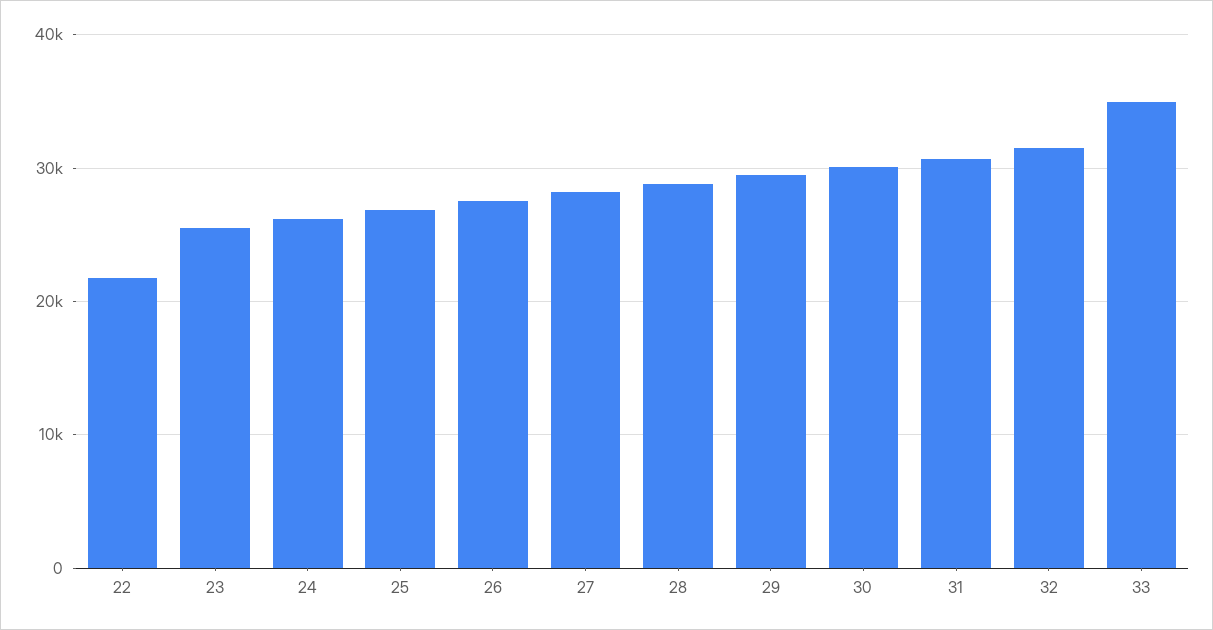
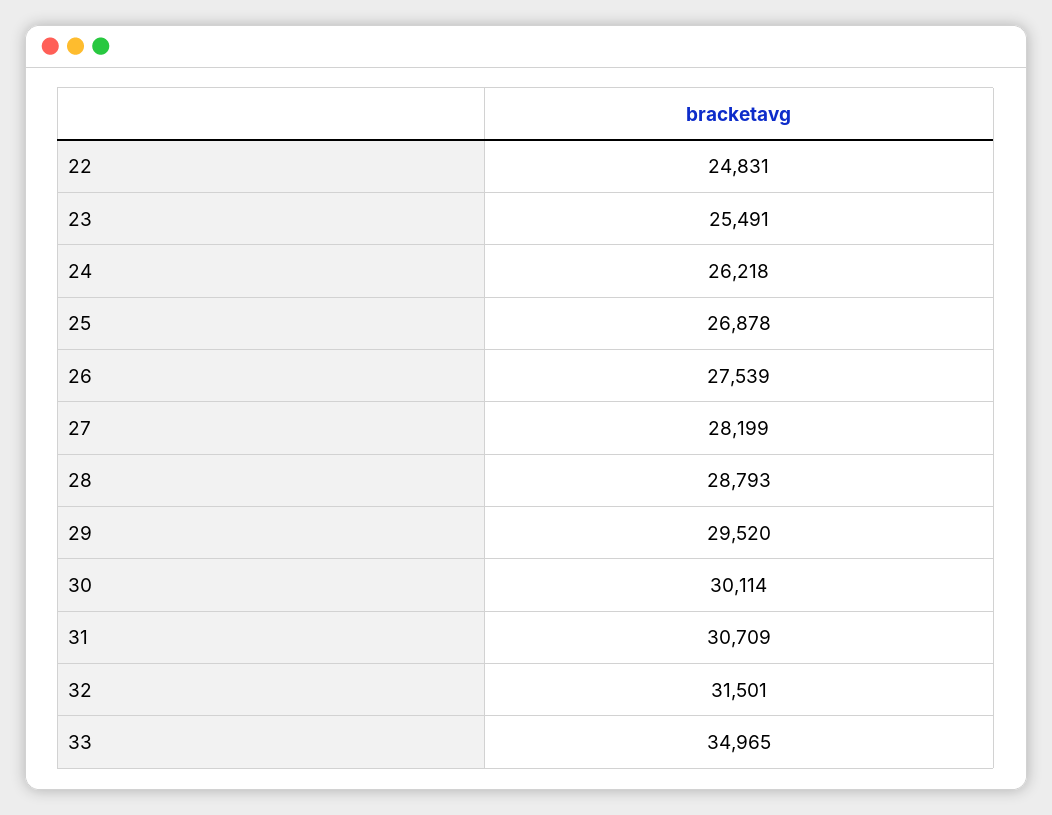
  {
-   "22": 22000,
+   "22": 24831,
    "23": 25491,
    "24": 26218,
    "25": 26878,
    "26": 27539,
    "27": 28199,
    "28": 28793,
    "29": 29520,
    "30": 30114,
    "31": 30709,
    "32": 31501,
    "33": 34965
  }

